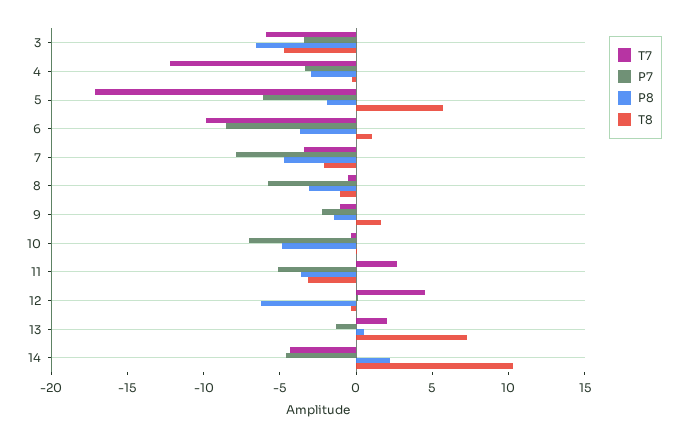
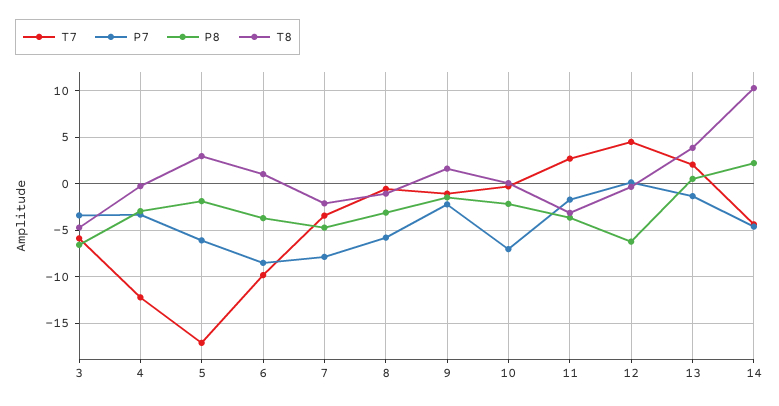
  {
    "T7": {
      "3": -6,
      "4": -12,
      "5": -17,
      "6": -10,
      "7": -3,
      "8": -1,
      "9": -1,
      "10": 0,
      "11": 3,
      "12": 4,
      "13": 2,
      "14": -4
    },
    "P7": {
      "3": -3,
      "4": -3,
      "5": -6,
      "6": -9,
      "7": -8,
      "8": -6,
      "9": -2,
      "10": -7,
-     "11": -5,
+     "11": -2,
      "12": 0,
      "13": -1,
      "14": -5
    },
    "P8": {
      "3": -7,
      "4": -3,
      "5": -2,
      "6": -4,
      "7": -5,
      "8": -3,
      "9": -1,
-     "10": -5,
+     "10": -2,
      "11": -4,
      "12": -6,
      "13": 1,
      "14": 2
    },
    "T8": {
      "3": -5,
      "4": 0,
-     "5": 6,
+     "5": 3,
      "6": 1,
      "7": -2,
      "8": -1,
      "9": 2,
      "10": 0,
      "11": -3,
      "12": 0,
-     "13": 7,
+     "13": 4,
      "14": 10
    }
  }

